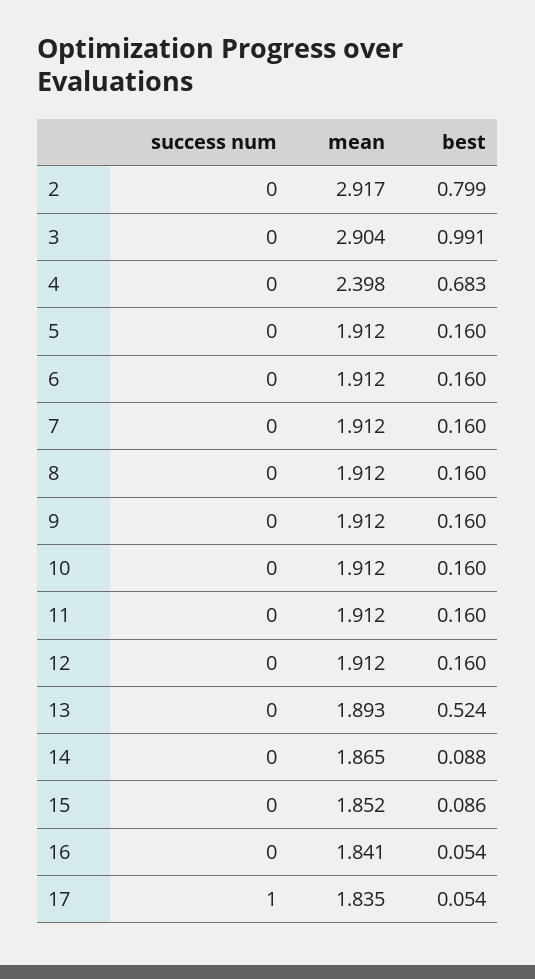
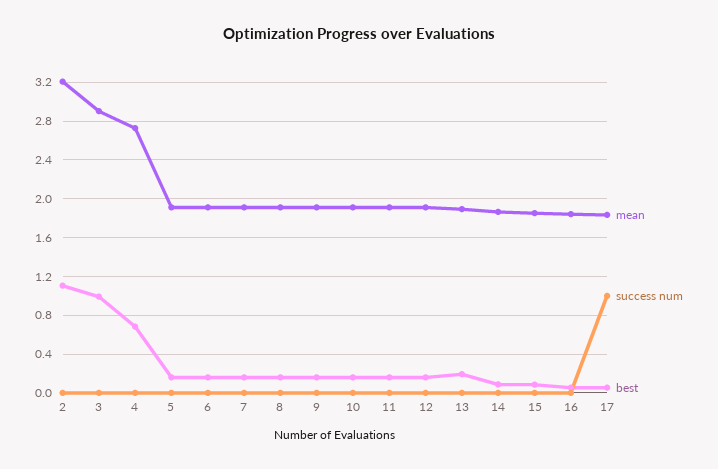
  {
    "success num": {
      "2": 0,
      "3": 0,
      "4": 0,
      "5": 0,
      "6": 0,
      "7": 0,
      "8": 0,
      "9": 0,
      "10": 0,
      "11": 0,
      "12": 0,
      "13": 0,
      "14": 0,
      "15": 0,
      "16": 0,
      "17": 1
    },
    "mean": {
-     "2": 2.917,
+     "2": 3.2,
      "3": 2.904,
-     "4": 2.398,
+     "4": 2.7,
      "5": 1.912,
      "6": 1.912,
      "7": 1.912,
      "8": 1.912,
      "9": 1.912,
      "10": 1.912,
      "11": 1.912,
      "12": 1.912,
      "13": 1.893,
      "14": 1.865,
      "15": 1.852,
      "16": 1.841,
      "17": 1.835
    },
    "best": {
-     "2": 0.799,
+     "2": 1.1,
      "3": 0.991,
      "4": 0.683,
      "5": 0.16,
      "6": 0.16,
      "7": 0.16,
      "8": 0.16,
      "9": 0.16,
      "10": 0.16,
      "11": 0.16,
      "12": 0.16,
-     "13": 0.524,
+     "13": 0.2,
      "14": 0.088,
      "15": 0.086,
      "16": 0.054,
      "17": 0.054
    }
  }

